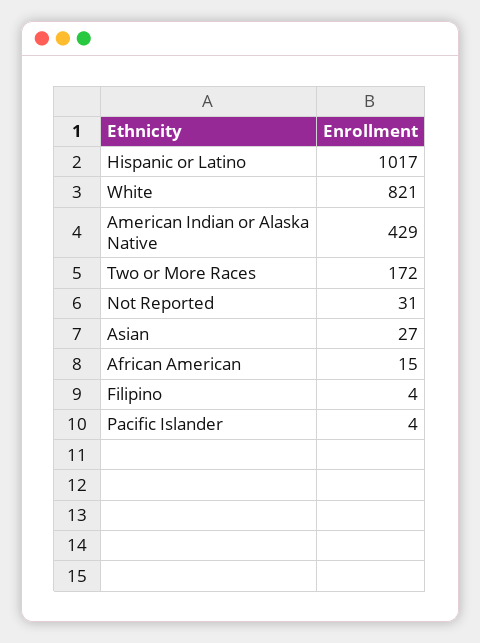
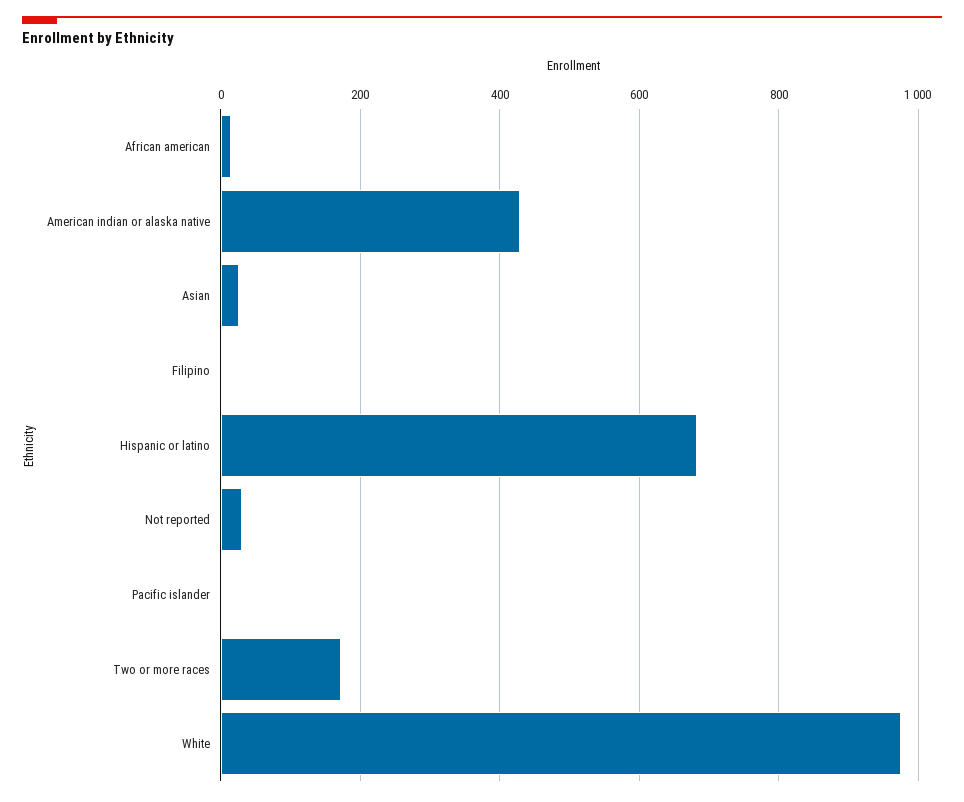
  {
-   "Hispanic or Latino": 1017,
+   "Hispanic or Latino": 680,
-   "White": 821,
+   "White": 980,
    "American Indian or Alaska Native": 429,
    "Two or More Races": 172,
    "Not Reported": 31,
    "Asian": 27,
    "African American": 15,
    "Filipino": 4,
    "Pacific Islander": 4
  }

